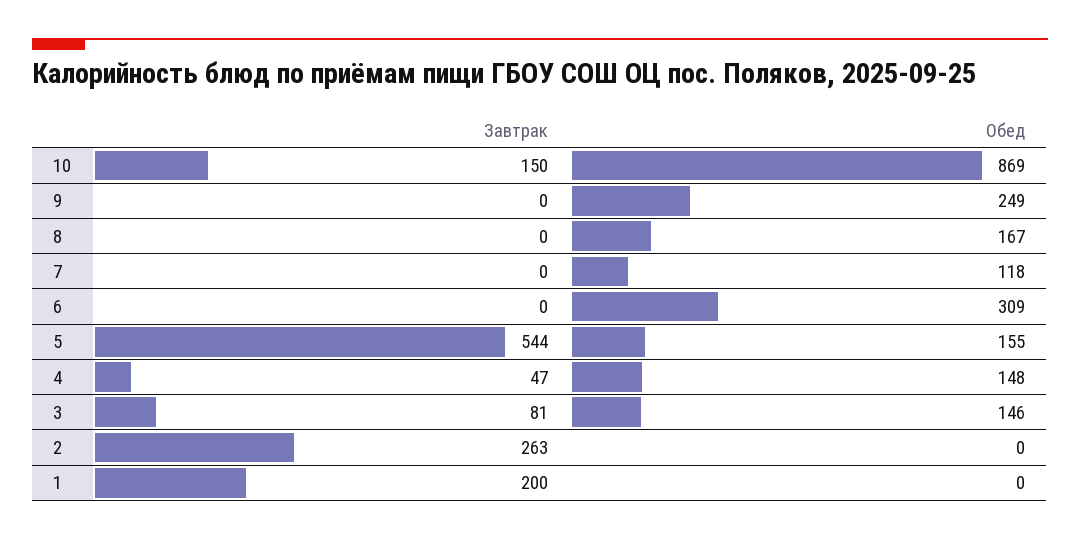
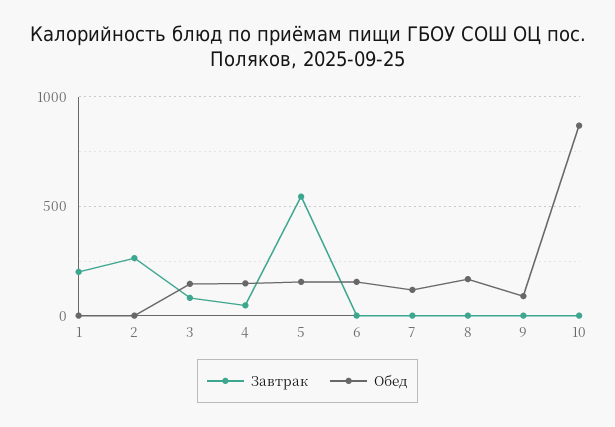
  {
    "Завтрак": {
-     "10": 150,
+     "10": 0,
      "9": 0,
      "8": 0,
      "7": 0,
      "6": 0,
      "5": 544,
      "4": 47,
      "3": 81,
      "2": 263,
      "1": 200
    },
    "Обед": {
      "10": 869,
-     "9": 249,
+     "9": 100,
      "8": 167,
      "7": 118,
-     "6": 309,
+     "6": 150,
      "5": 155,
      "4": 148,
      "3": 146,
      "2": 0,
      "1": 0
    }
  }

